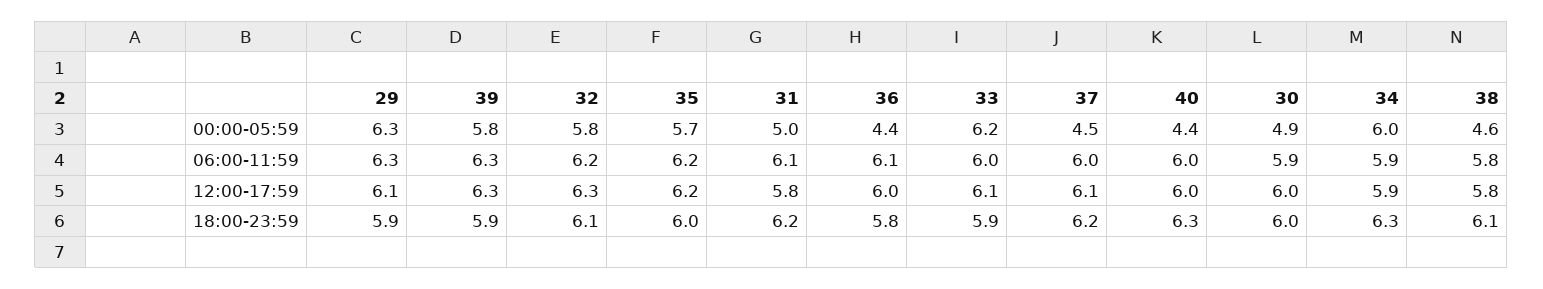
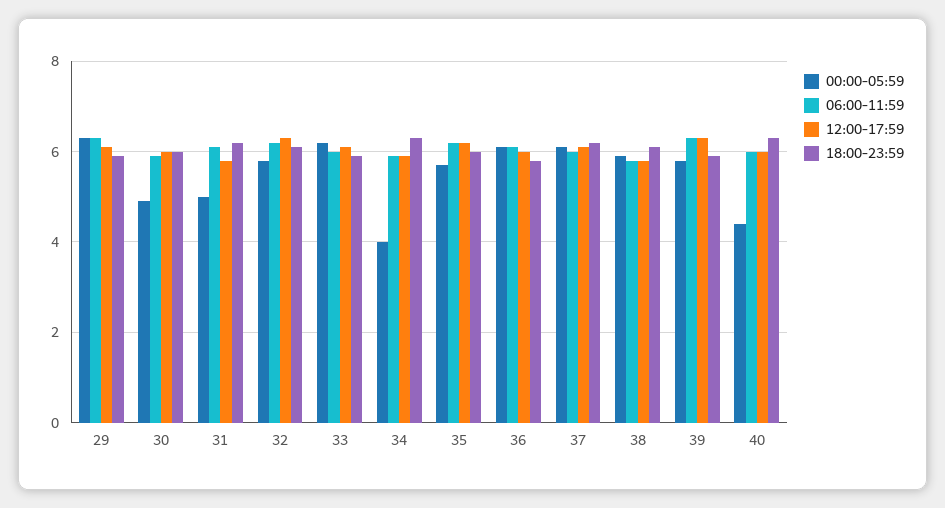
  {
    "00:00-05:59": {
      "29": 6.3,
      "39": 5.8,
      "32": 5.8,
      "35": 5.7,
      "31": 5,
-     "36": 4.4,
+     "36": 6,
      "33": 6.2,
-     "37": 4.5,
+     "37": 6,
      "40": 4.4,
      "30": 4.9,
-     "34": 6,
+     "34": 4,
-     "38": 4.6
+     "38": 6
    },
    "06:00-11:59": {
      "29": 6.3,
      "39": 6.3,
      "32": 6.2,
      "35": 6.2,
      "31": 6.1,
      "36": 6.1,
      "33": 6,
      "37": 6,
      "40": 6,
      "30": 5.9,
      "34": 5.9,
      "38": 5.8
    },
    "12:00-17:59": {
      "29": 6.1,
      "39": 6.3,
      "32": 6.3,
      "35": 6.2,
      "31": 5.8,
      "36": 6,
      "33": 6.1,
      "37": 6.1,
      "40": 6,
      "30": 6,
      "34": 5.9,
      "38": 5.8
    },
    "18:00-23:59": {
      "29": 5.9,
      "39": 5.9,
      "32": 6.1,
      "35": 6,
      "31": 6.2,
      "36": 5.8,
      "33": 5.9,
      "37": 6.2,
      "40": 6.3,
      "30": 6,
      "34": 6.3,
      "38": 6.1
    }
  }

